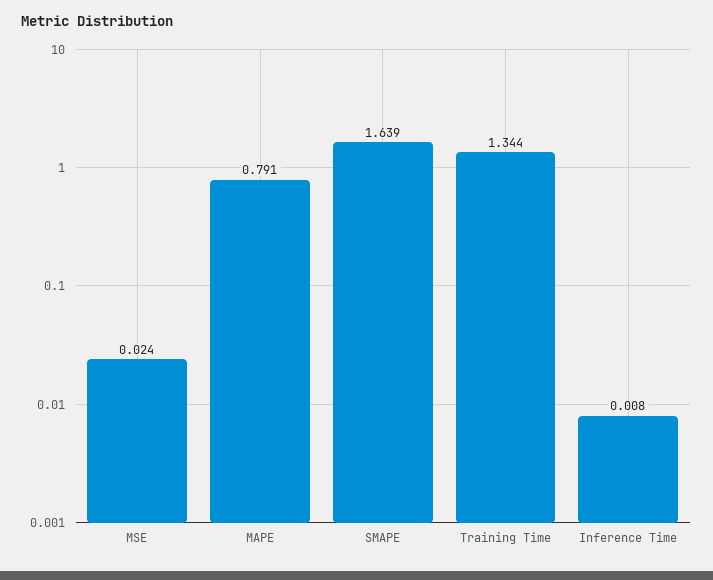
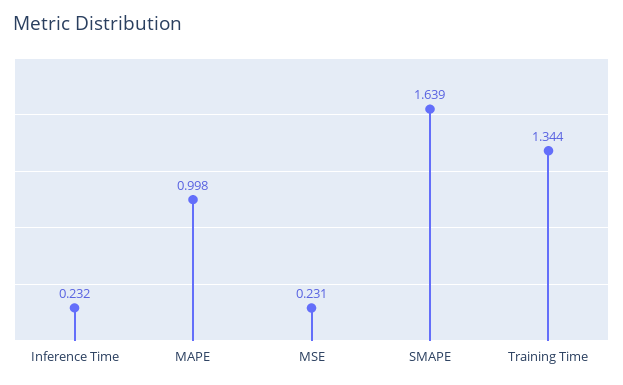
  {
-   "MSE": 0.024,
+   "MSE": 0.231,
-   "MAPE": 0.791,
+   "MAPE": 0.998,
    "SMAPE": 1.639,
    "Training Time": 1.344,
-   "Inference Time": 0.008
+   "Inference Time": 0.232
  }

